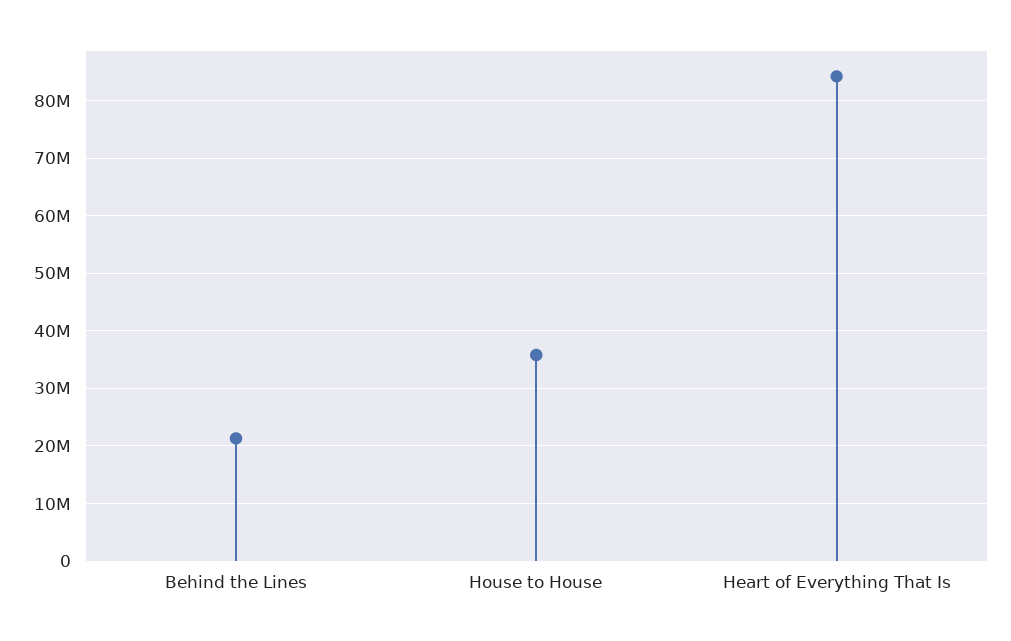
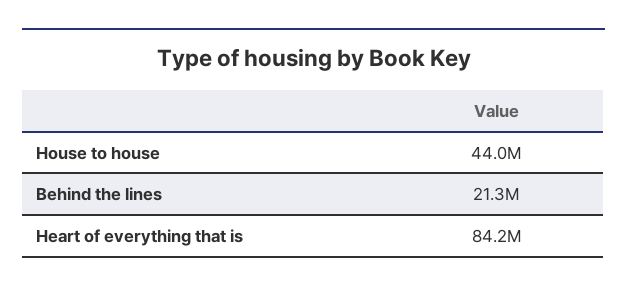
  {
    "Behind the Lines": 21300000,
-   "House to House": 36000000,
+   "House to House": 44000000,
    "Heart of Everything That Is": 84200000
  }

